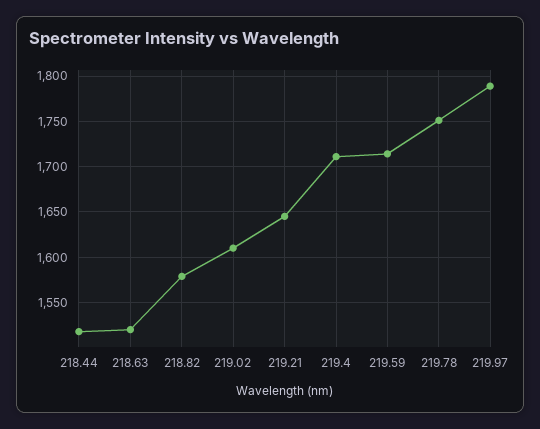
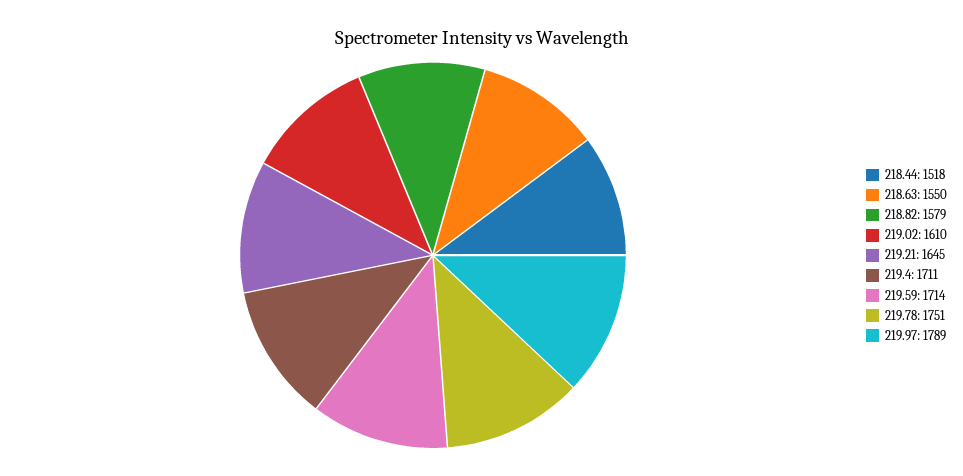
  {
    "218.44": 1518,
-   "218.63": 1520,
+   "218.63": 1550,
    "218.82": 1579,
    "219.02": 1610,
    "219.21": 1645,
    "219.4": 1711,
    "219.59": 1714,
    "219.78": 1751,
    "219.97": 1789
  }

